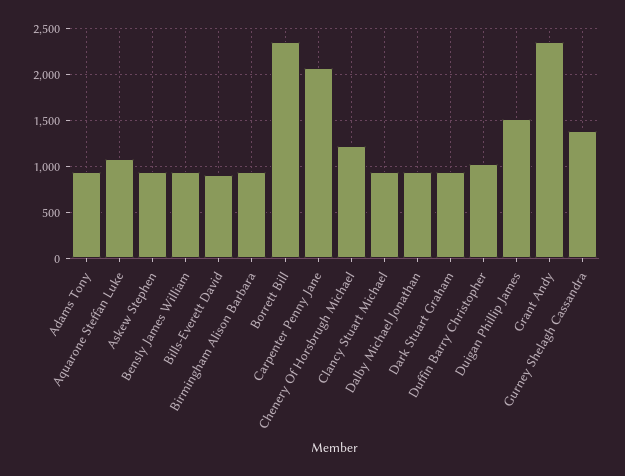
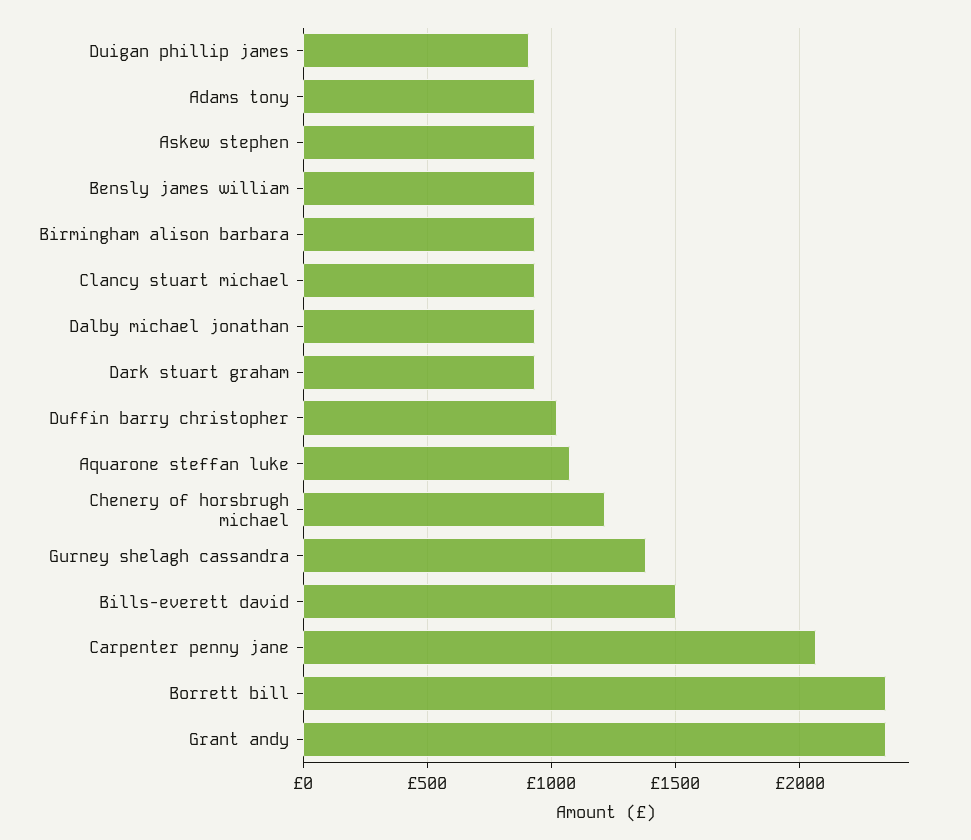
  {
    "Adams Tony": 950,
    "Aquarone Steffan Luke": 1100,
    "Askew Stephen": 950,
    "Bensly James William": 950,
-   "Bills-Everett David": 900,
+   "Bills-Everett David": 1500,
    "Birmingham Alison Barbara": 950,
    "Borrett Bill": 2350,
    "Carpenter Penny Jane": 2050,
    "Chenery Of Horsbrugh Michael": 1200,
    "Clancy Stuart Michael": 950,
    "Dalby Michael Jonathan": 950,
    "Dark Stuart Graham": 950,
    "Duffin Barry Christopher": 1000,
-   "Duigan Phillip James": 1500,
+   "Duigan Phillip James": 900,
    "Grant Andy": 2350,
    "Gurney Shelagh Cassandra": 1400
  }

